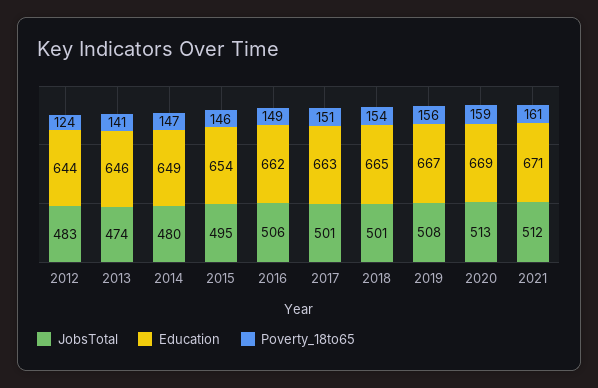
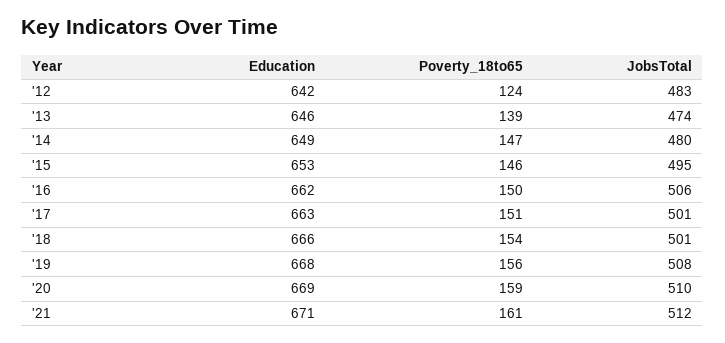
  {
    "JobsTotal": {
      "2012": 483,
      "2013": 474,
      "2014": 480,
      "2015": 495,
      "2016": 506,
      "2017": 501,
      "2018": 501,
      "2019": 508,
-     "2020": 513,
+     "2020": 510,
      "2021": 512
    },
    "Education": {
-     "2012": 644,
+     "2012": 642,
      "2013": 646,
      "2014": 649,
-     "2015": 654,
+     "2015": 653,
      "2016": 662,
      "2017": 663,
-     "2018": 665,
+     "2018": 666,
-     "2019": 667,
+     "2019": 668,
      "2020": 669,
      "2021": 671
    },
    "Poverty_18to65": {
      "2012": 124,
-     "2013": 141,
+     "2013": 139,
      "2014": 147,
      "2015": 146,
-     "2016": 149,
+     "2016": 150,
      "2017": 151,
      "2018": 154,
      "2019": 156,
      "2020": 159,
      "2021": 161
    }
  }

